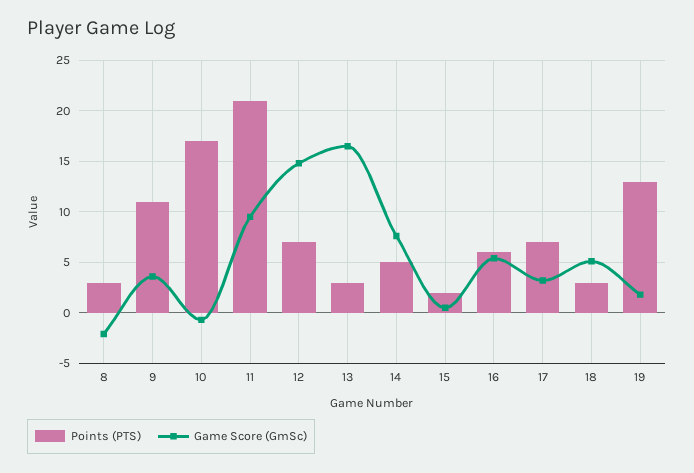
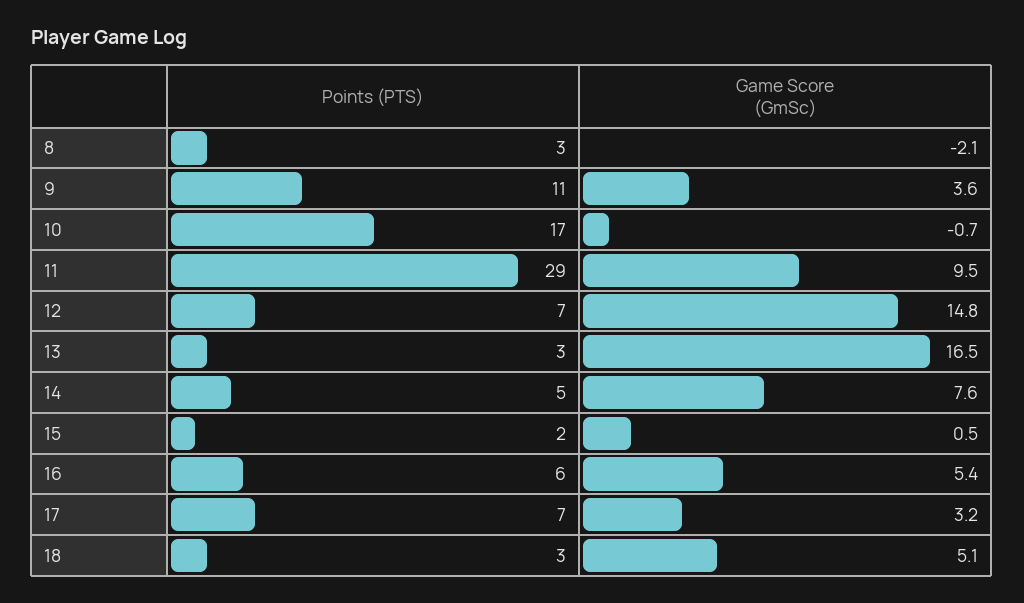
  {
    "Points (PTS)": {
      "8": 3,
      "9": 11,
      "10": 17,
-     "11": 21,
+     "11": 29,
      "12": 7,
      "13": 3,
      "14": 5,
      "15": 2,
      "16": 6,
      "17": 7,
-     "18": 3,
+     "18": 3
-     "19": 13
    },
    "Game Score (GmSc)": {
      "8": -2.1,
      "9": 3.6,
      "10": -0.7,
      "11": 9.5,
      "12": 14.8,
      "13": 16.5,
      "14": 7.6,
      "15": 0.5,
      "16": 5.4,
      "17": 3.2,
-     "18": 5.1,
+     "18": 5.1
-     "19": 2
    }
  }

